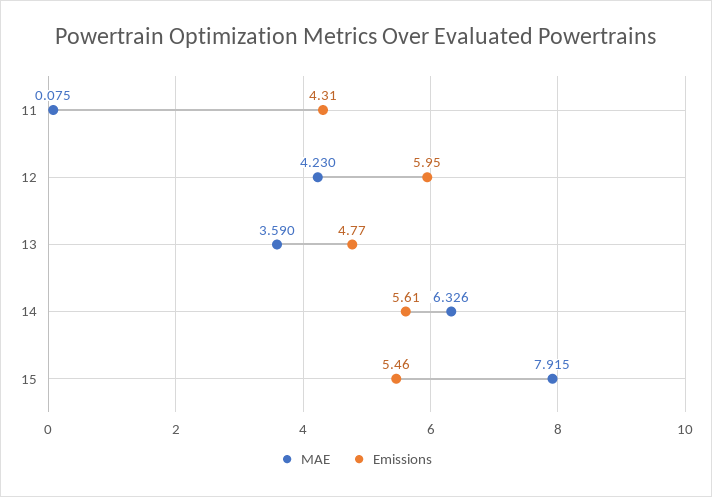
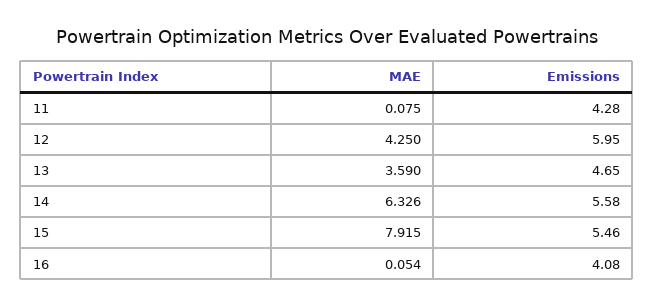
  {
    "MAE": {
      "11": 0.075,
-     "12": 4.23,
+     "12": 4.25,
      "13": 3.59,
      "14": 6.326,
-     "15": 7.915
+     "15": 7.915,
+     "16": 0.054
    },
    "Emissions": {
-     "11": 4.31,
+     "11": 4.28,
      "12": 5.95,
-     "13": 4.77,
+     "13": 4.65,
-     "14": 5.61,
+     "14": 5.58,
-     "15": 5.46
+     "15": 5.46,
+     "16": 4.08
    }
  }

